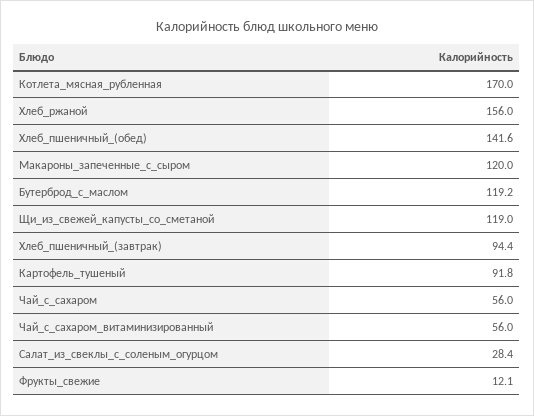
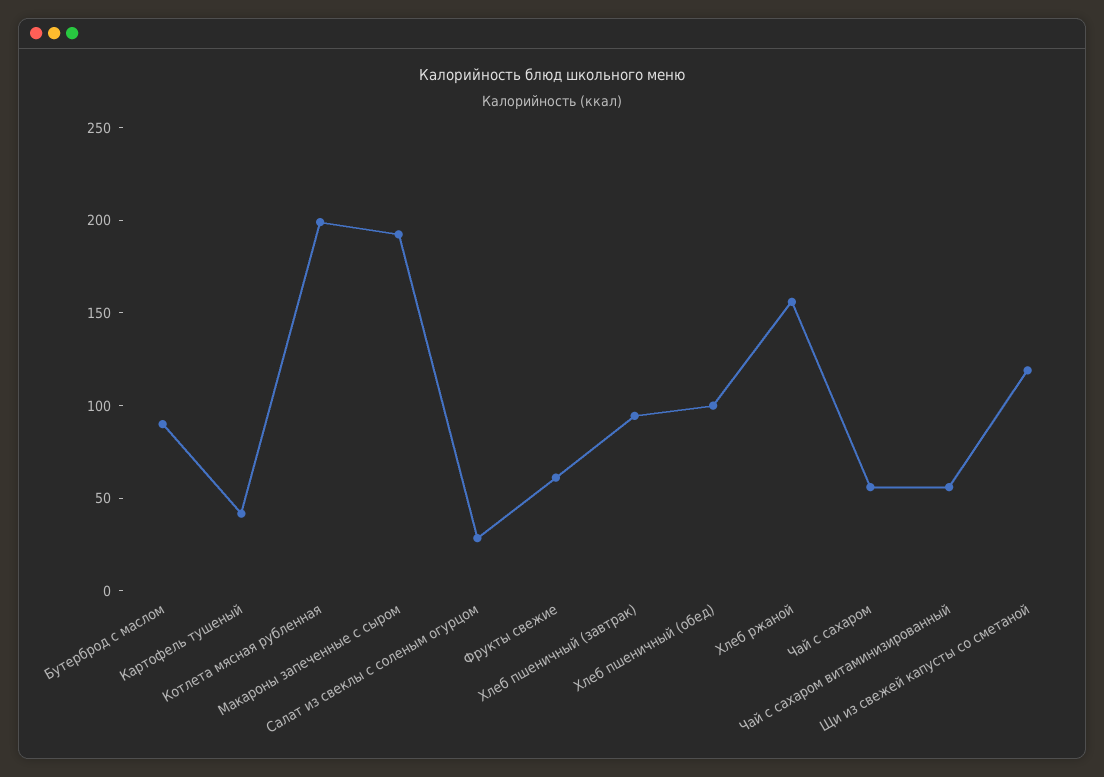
  {
-   "Котлета_мясная_рубленная": 170,
+   "Котлета_мясная_рубленная": 200,
    "Хлеб_ржаной": 156,
-   "Хлеб_пшеничный_(обед)": 141.6,
+   "Хлеб_пшеничный_(обед)": 100,
-   "Макароны_запеченные_с_сыром": 120,
+   "Макароны_запеченные_с_сыром": 190,
-   "Бутерброд_с_маслом": 119.2,
+   "Бутерброд_с_маслом": 90,
    "Щи_из_свежей_капусты_со_сметаной": 119,
    "Хлеб_пшеничный_(завтрак)": 94.4,
-   "Картофель_тушеный": 91.8,
+   "Картофель_тушеный": 40,
    "Чай_с_сахаром": 56,
    "Чай_с_сахаром_витаминизированный": 56,
    "Салат_из_свеклы_с_соленым_огурцом": 28.4,
-   "Фрукты_свежие": 12.1
+   "Фрукты_свежие": 60
  }

